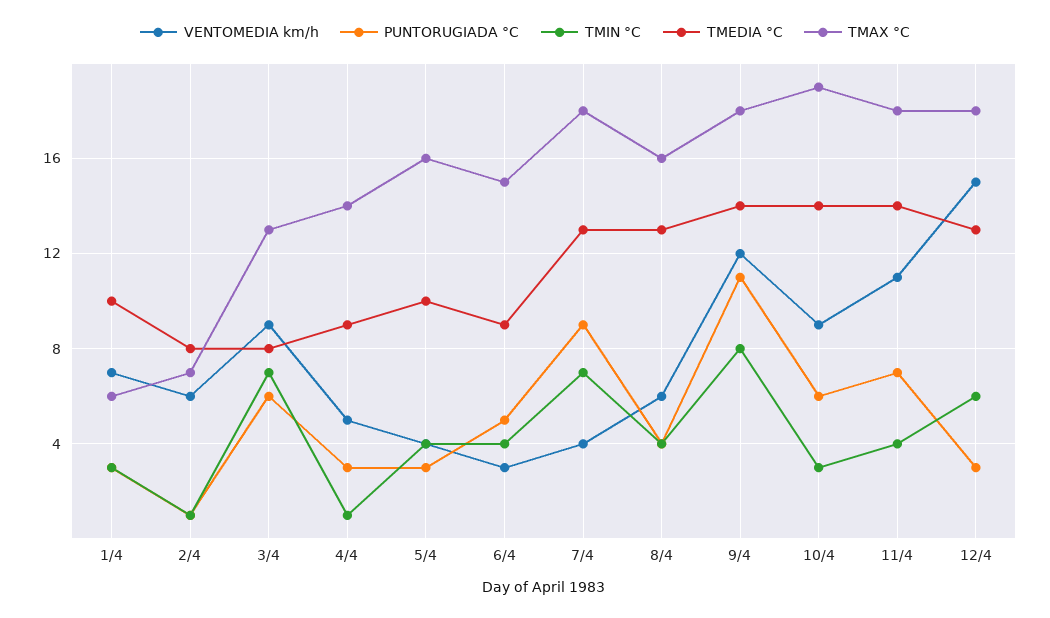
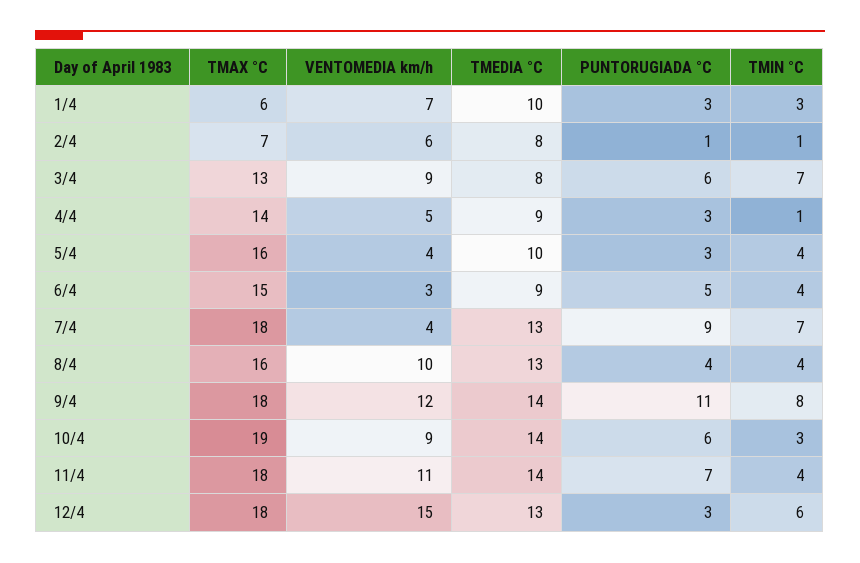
  {
    "VENTOMEDIA km/h": {
      "1/4": 7,
      "2/4": 6,
      "3/4": 9,
      "4/4": 5,
      "5/4": 4,
      "6/4": 3,
      "7/4": 4,
-     "8/4": 6,
+     "8/4": 10,
      "9/4": 12,
      "10/4": 9,
      "11/4": 11,
      "12/4": 15
    },
    "PUNTORUGIADA °C": {
      "1/4": 3,
      "2/4": 1,
      "3/4": 6,
      "4/4": 3,
      "5/4": 3,
      "6/4": 5,
      "7/4": 9,
      "8/4": 4,
      "9/4": 11,
      "10/4": 6,
      "11/4": 7,
      "12/4": 3
    },
    "TMIN °C": {
      "1/4": 3,
      "2/4": 1,
      "3/4": 7,
      "4/4": 1,
      "5/4": 4,
      "6/4": 4,
      "7/4": 7,
      "8/4": 4,
      "9/4": 8,
      "10/4": 3,
      "11/4": 4,
      "12/4": 6
    },
    "TMEDIA °C": {
      "1/4": 10,
      "2/4": 8,
      "3/4": 8,
      "4/4": 9,
      "5/4": 10,
      "6/4": 9,
      "7/4": 13,
      "8/4": 13,
      "9/4": 14,
      "10/4": 14,
      "11/4": 14,
      "12/4": 13
    },
    "TMAX °C": {
      "1/4": 6,
      "2/4": 7,
      "3/4": 13,
      "4/4": 14,
      "5/4": 16,
      "6/4": 15,
      "7/4": 18,
      "8/4": 16,
      "9/4": 18,
      "10/4": 19,
      "11/4": 18,
      "12/4": 18
    }
  }

